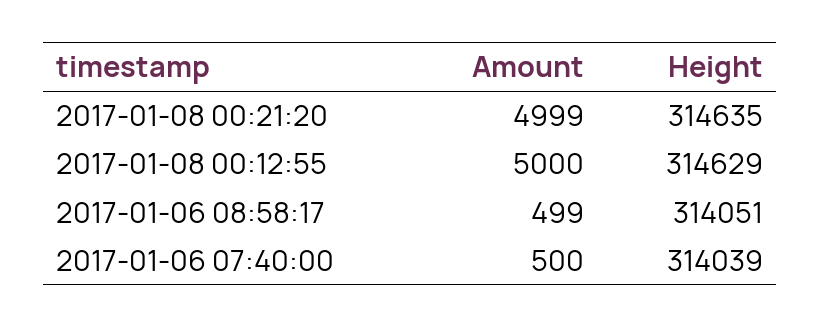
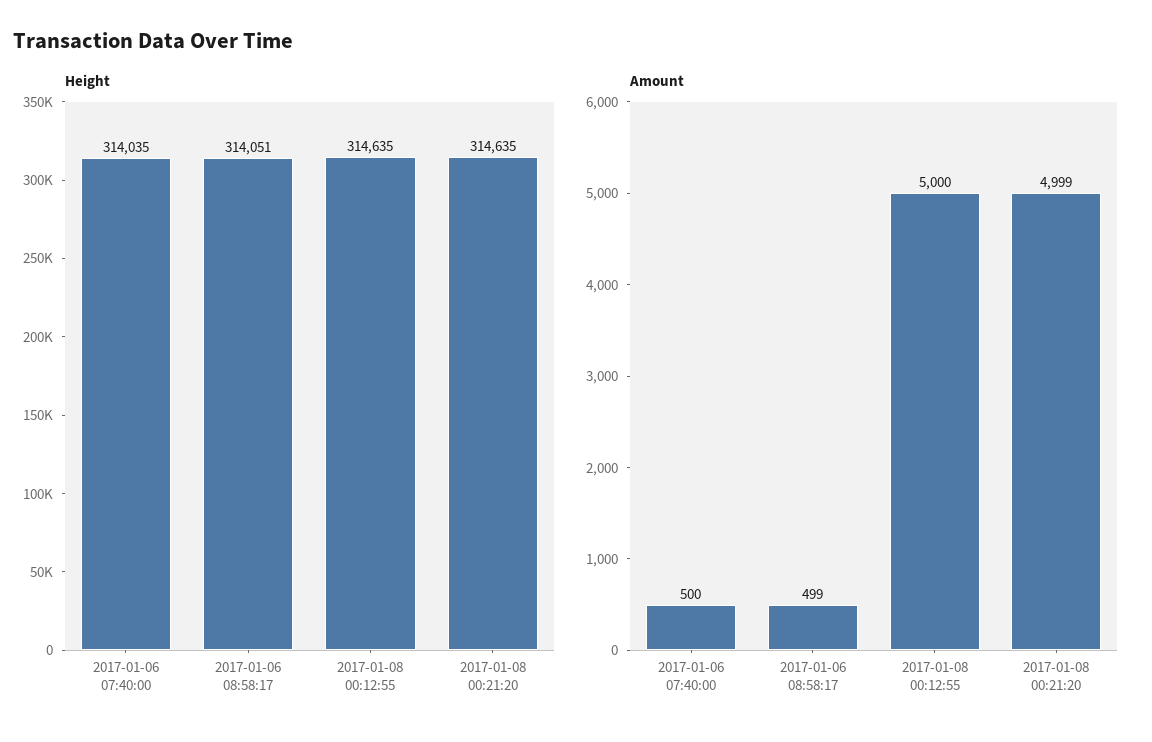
  {
    "Amount": {
      "2017-01-08 00:21:20": 4999,
      "2017-01-08 00:12:55": 5000,
      "2017-01-06 08:58:17": 499,
      "2017-01-06 07:40:00": 500
    },
    "Height": {
      "2017-01-08 00:21:20": 314635,
-     "2017-01-08 00:12:55": 314629,
+     "2017-01-08 00:12:55": 314635,
      "2017-01-06 08:58:17": 314051,
-     "2017-01-06 07:40:00": 314039
+     "2017-01-06 07:40:00": 314035
    }
  }

